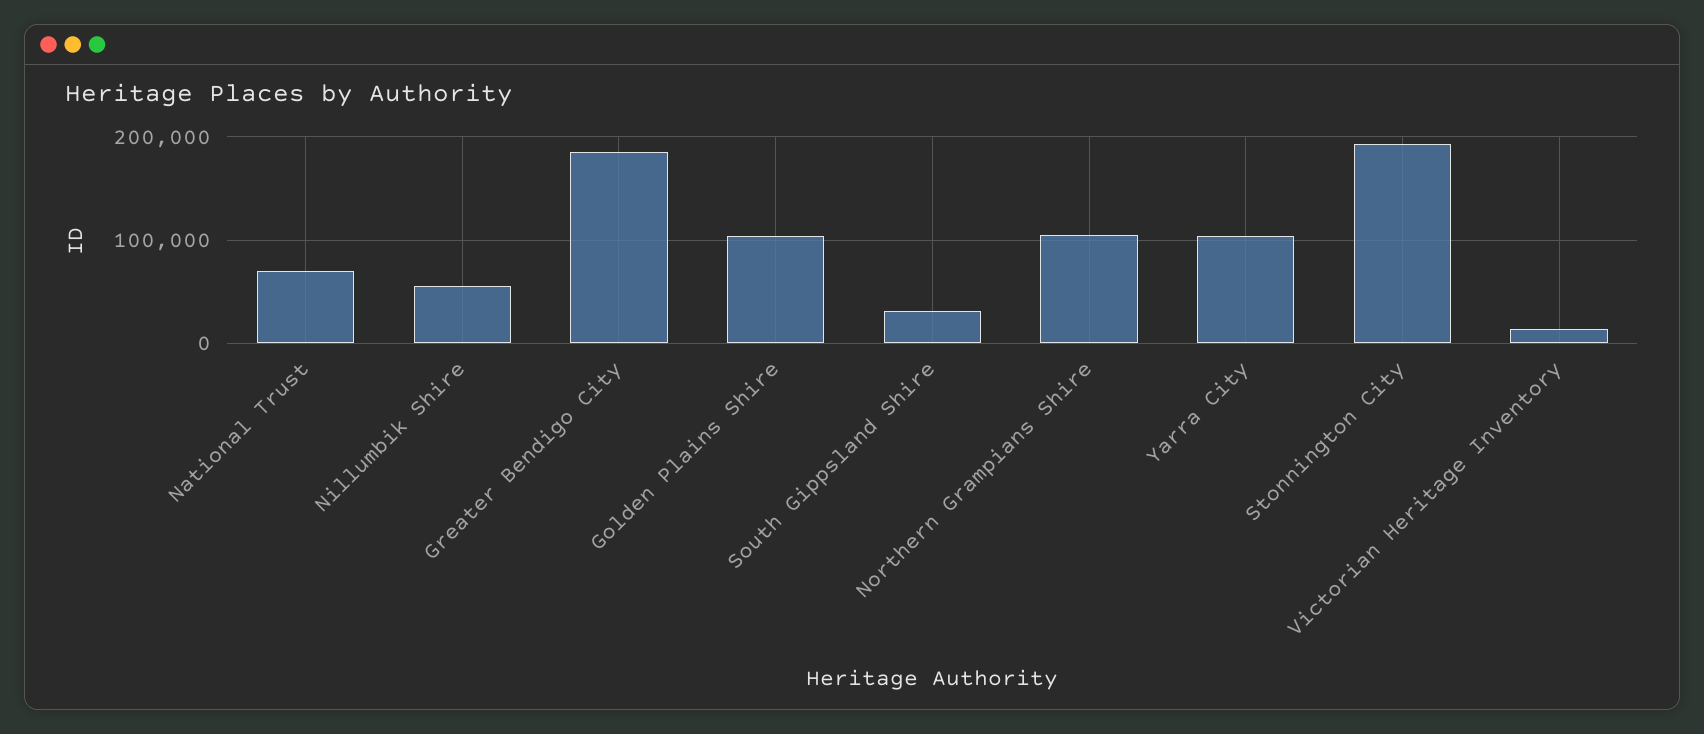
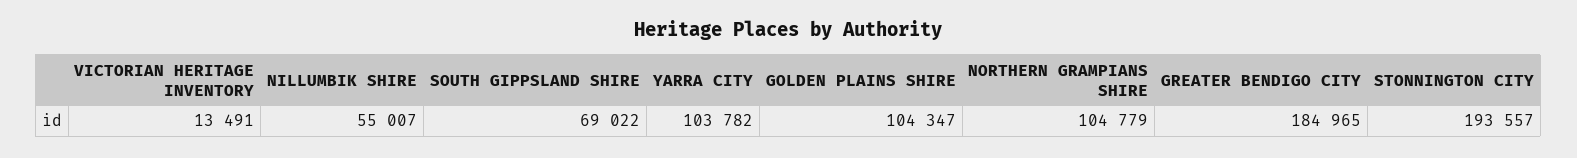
  {
-   "National Trust": 70000,
    "Nillumbik Shire": 55007,
    "Greater Bendigo City": 184965,
    "Golden Plains Shire": 104347,
-   "South Gippsland Shire": 30000,
+   "South Gippsland Shire": 69022,
    "Northern Grampians Shire": 104779,
    "Yarra City": 103782,
    "Stonnington City": 193557,
    "Victorian Heritage Inventory": 13491
  }

